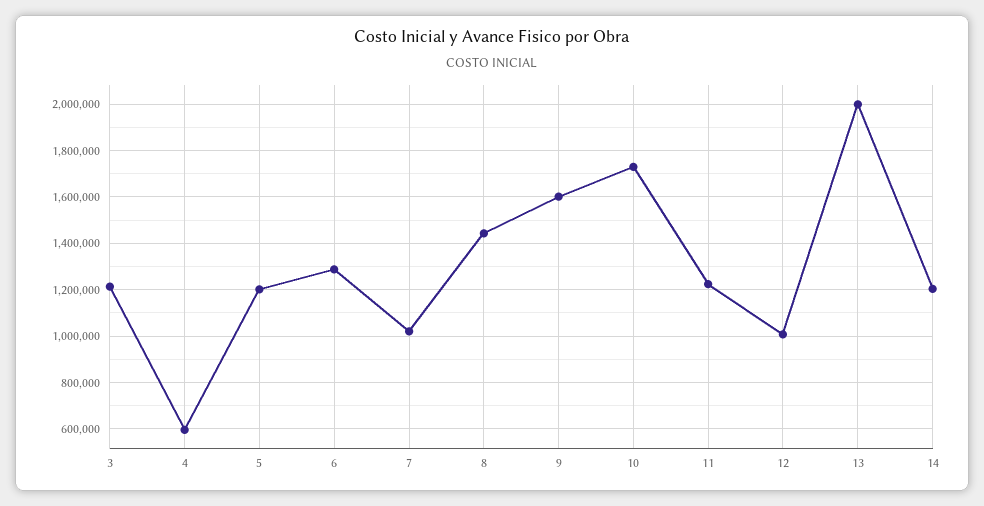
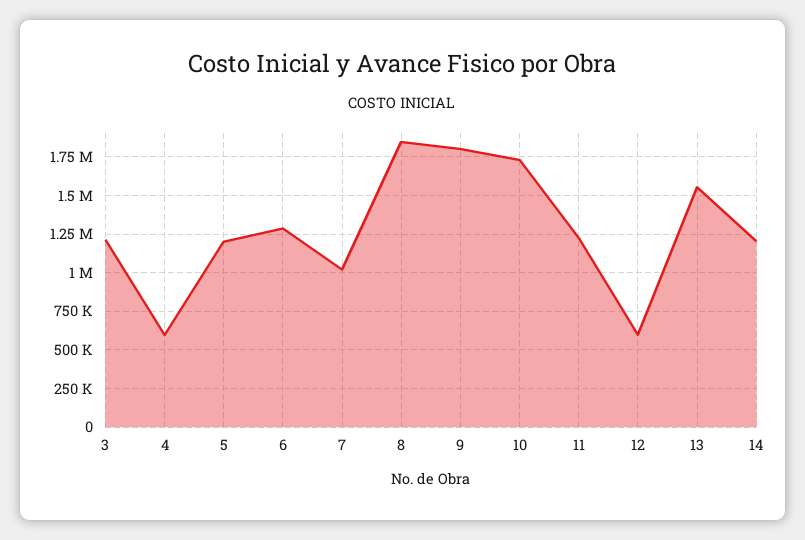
  {
    "3": 1200000,
    "4": 600000,
    "5": 1200000,
    "6": 1300000,
    "7": 1000000,
-   "8": 1450000,
+   "8": 1850000,
-   "9": 1600000,
+   "9": 1800000,
    "10": 1750000,
    "11": 1200000,
-   "12": 1000000,
+   "12": 600000,
-   "13": 2000000,
+   "13": 1550000,
    "14": 1200000
  }

